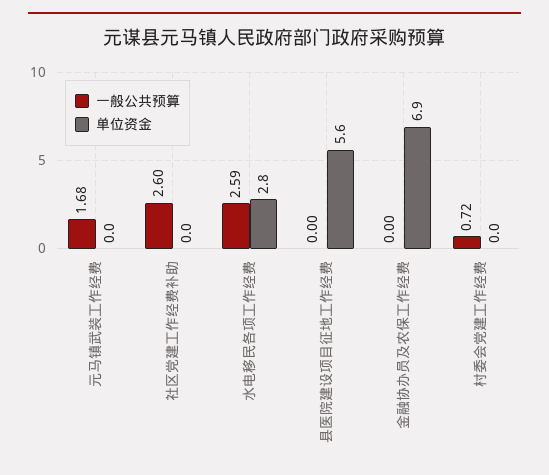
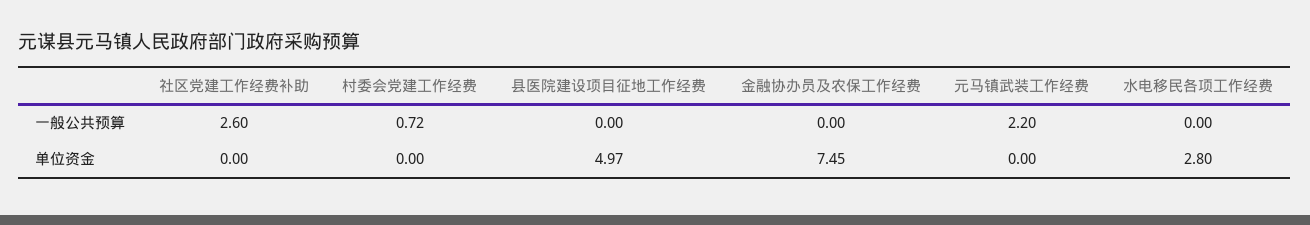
  {
    "一般公共预算": {
-     "元马镇武装工作经费": 1.68,
+     "元马镇武装工作经费": 2.2,
      "社区党建工作经费补助": 2.6,
-     "水电移民各项工作经费": 2.59,
+     "水电移民各项工作经费": 0,
      "县医院建设项目征地工作经费": 0,
      "金融协办员及农保工作经费": 0,
      "村委会党建工作经费": 0.72
    },
    "单位资金": {
      "元马镇武装工作经费": 0,
      "社区党建工作经费补助": 0,
      "水电移民各项工作经费": 2.8,
-     "县医院建设项目征地工作经费": 5.6,
+     "县医院建设项目征地工作经费": 4.97,
-     "金融协办员及农保工作经费": 6.9,
+     "金融协办员及农保工作经费": 7.45,
      "村委会党建工作经费": 0
    }
  }

